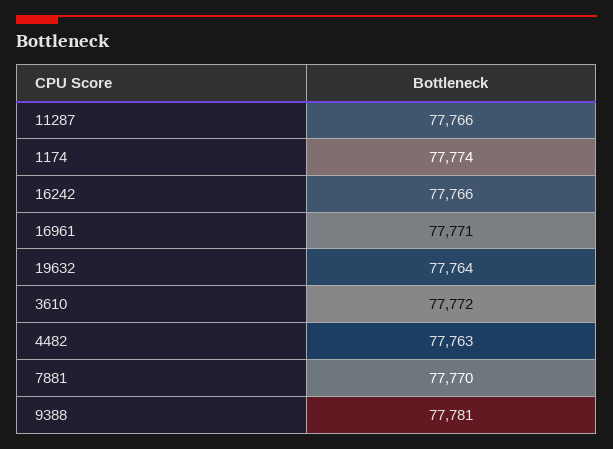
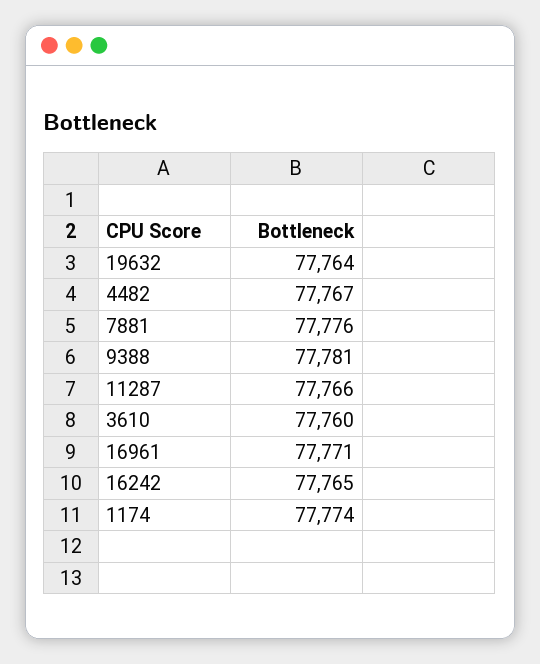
  {
    "11287": 77766,
    "1174": 77774,
-   "16242": 77766,
+   "16242": 77765,
    "16961": 77771,
    "19632": 77764,
-   "3610": 77772,
+   "3610": 77760,
-   "4482": 77763,
+   "4482": 77767,
-   "7881": 77770,
+   "7881": 77776,
    "9388": 77781
  }

